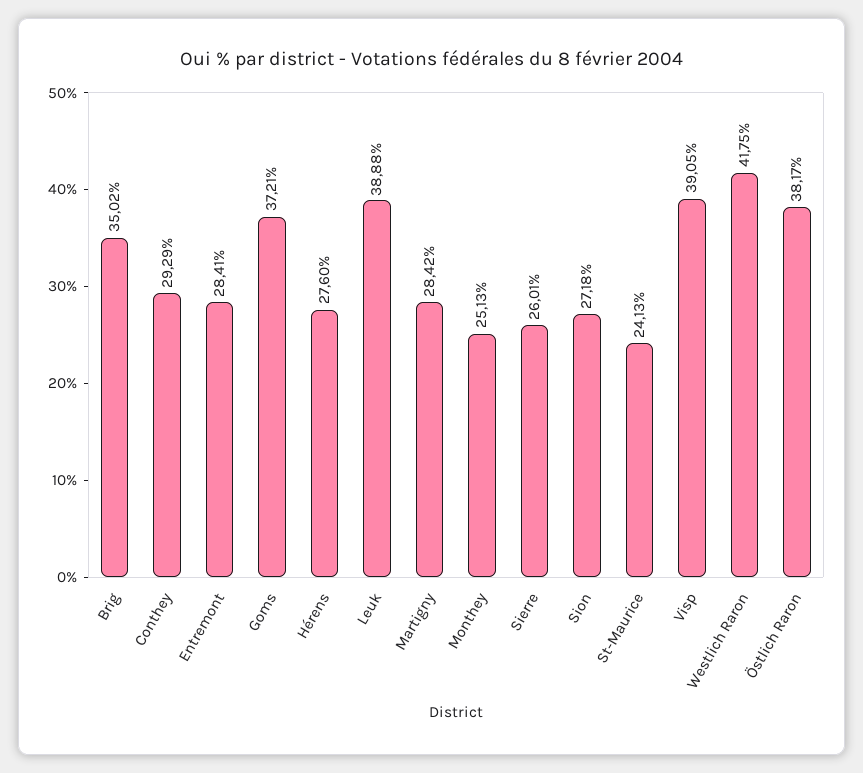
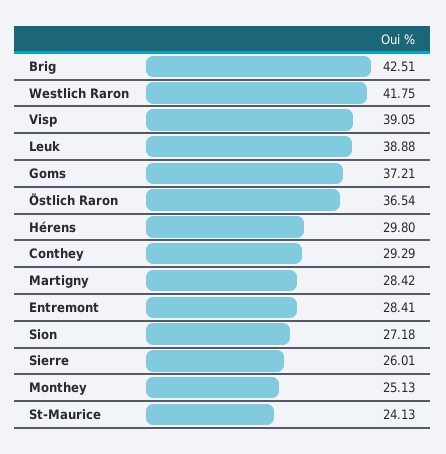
  {
-   "Brig": 35.02,
+   "Brig": 42.51,
    "Conthey": 29.29,
    "Entremont": 28.41,
    "Goms": 37.21,
-   "Hérens": 27.6,
+   "Hérens": 29.8,
    "Leuk": 38.88,
    "Martigny": 28.42,
    "Monthey": 25.13,
    "Sierre": 26.01,
    "Sion": 27.18,
    "St-Maurice": 24.13,
    "Visp": 39.05,
    "Westlich Raron": 41.75,
-   "Östlich Raron": 38.17
+   "Östlich Raron": 36.54
  }

